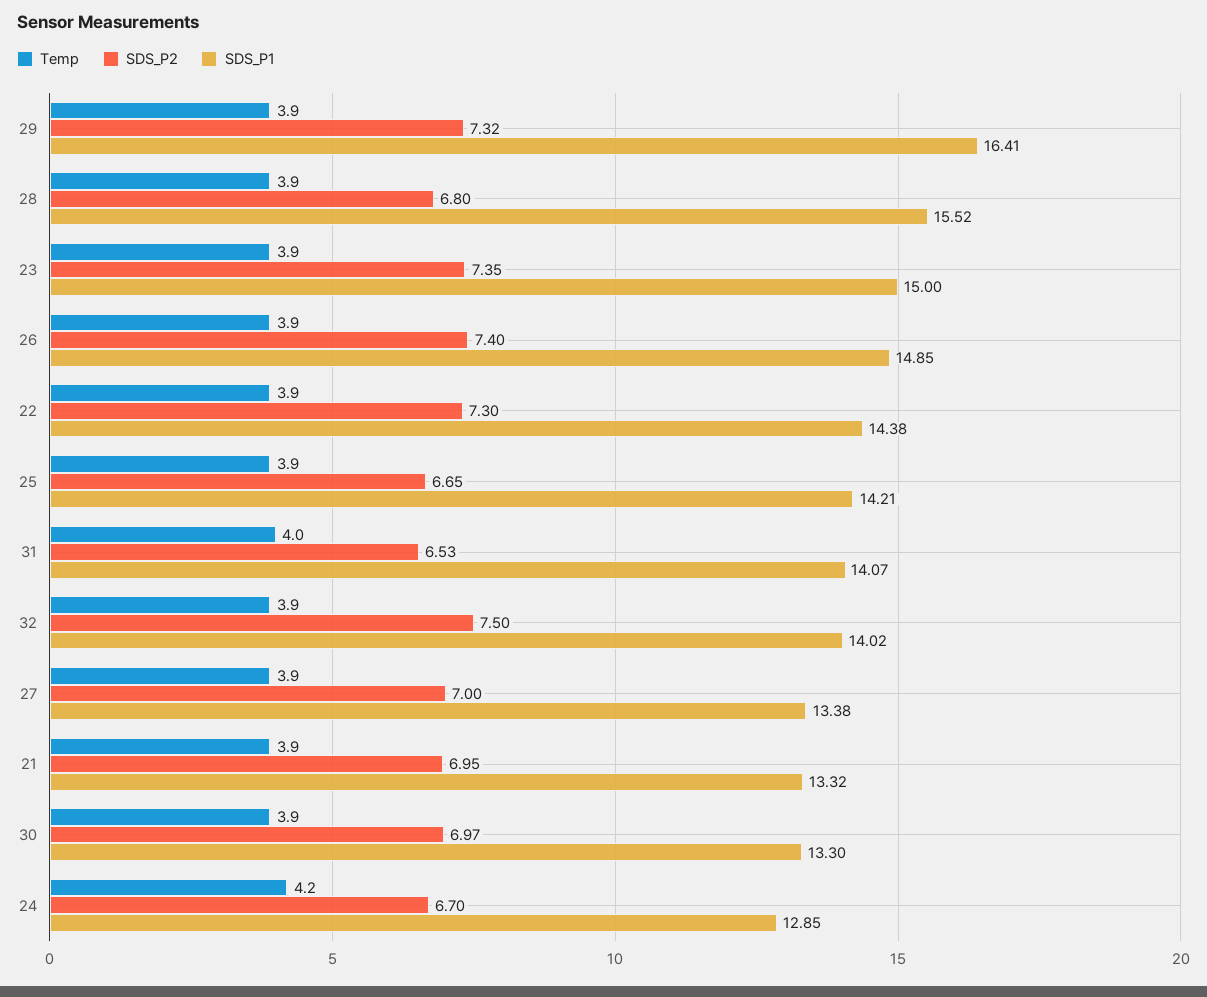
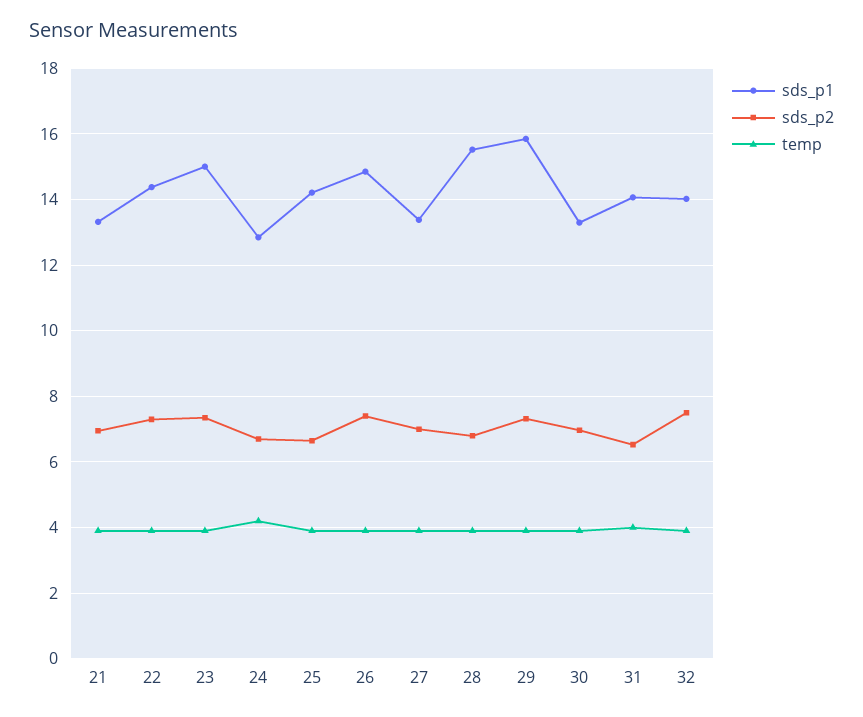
  {
    "Temp": {
      "29": 3.9,
      "28": 3.9,
      "23": 3.9,
      "26": 3.9,
      "22": 3.9,
      "25": 3.9,
      "31": 4,
      "32": 3.9,
      "27": 3.9,
      "21": 3.9,
      "30": 3.9,
      "24": 4.2
    },
    "SDS_P2": {
      "29": 7.32,
      "28": 6.8,
      "23": 7.35,
      "26": 7.4,
      "22": 7.3,
      "25": 6.65,
      "31": 6.53,
      "32": 7.5,
      "27": 7,
      "21": 6.95,
      "30": 6.97,
      "24": 6.7
    },
    "SDS_P1": {
-     "29": 16.41,
+     "29": 15.8,
      "28": 15.52,
      "23": 15,
      "26": 14.85,
      "22": 14.38,
      "25": 14.21,
      "31": 14.07,
      "32": 14.02,
      "27": 13.38,
      "21": 13.32,
      "30": 13.3,
      "24": 12.85
    }
  }

